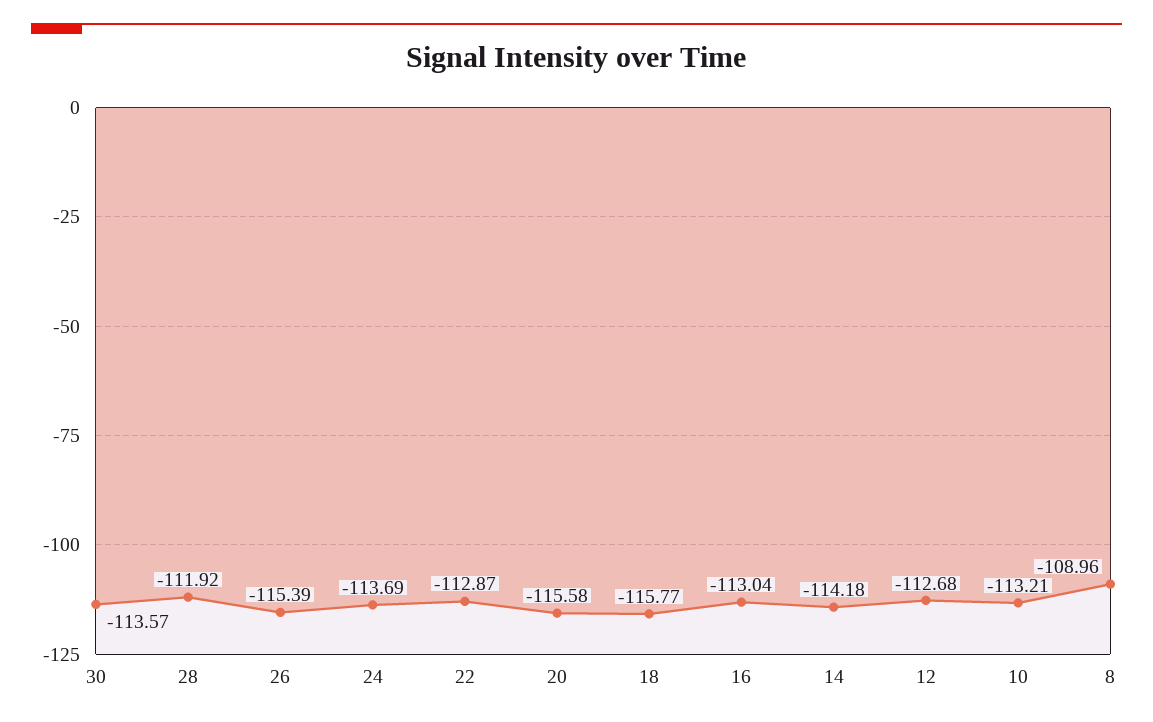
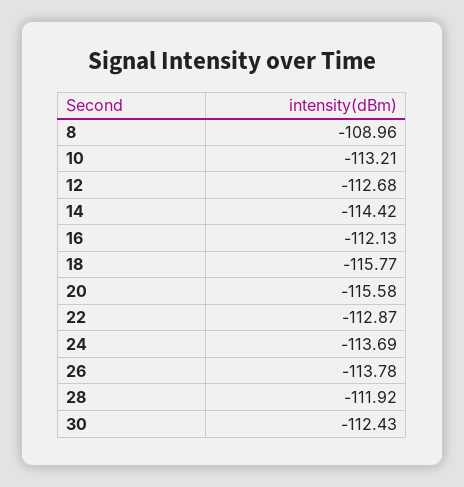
  {
-   "30": -113.57,
+   "30": -112.43,
    "28": -111.92,
-   "26": -115.39,
+   "26": -113.78,
    "24": -113.69,
    "22": -112.87,
    "20": -115.58,
    "18": -115.77,
-   "16": -113.04,
+   "16": -112.13,
-   "14": -114.18,
+   "14": -114.42,
    "12": -112.68,
    "10": -113.21,
    "8": -108.96
  }

